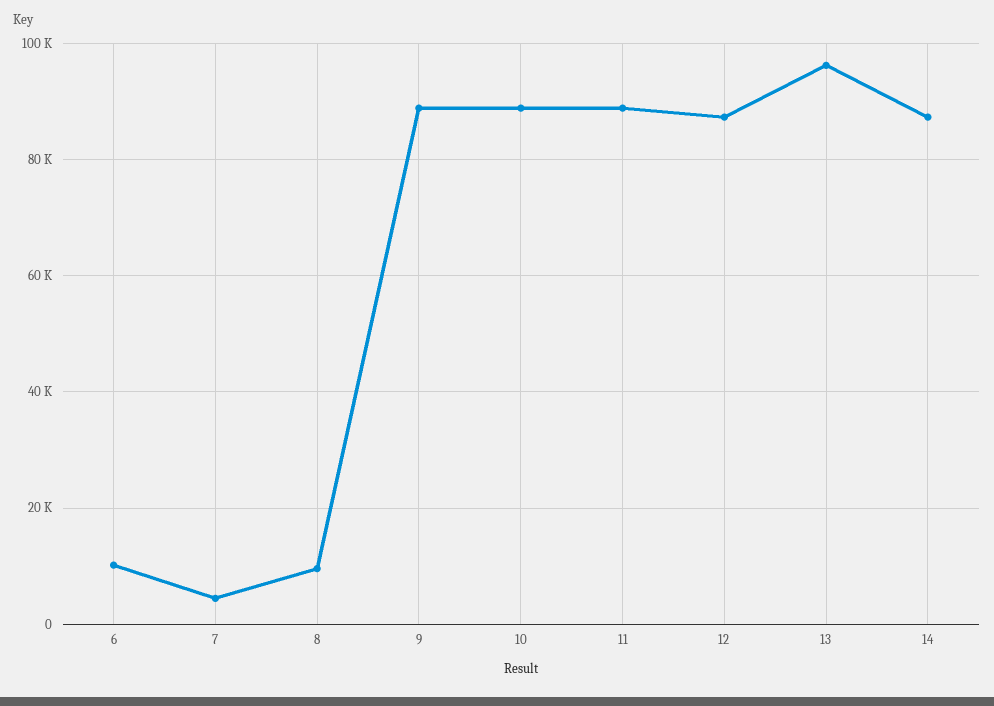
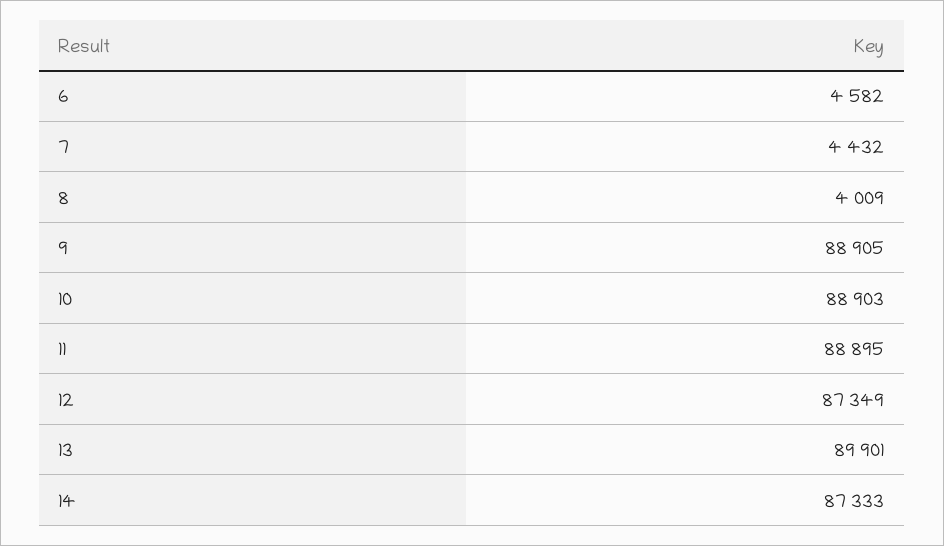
  {
-   "6": 10000,
+   "6": 4582,
    "7": 4432,
-   "8": 10000,
+   "8": 4009,
    "9": 88905,
    "10": 88903,
    "11": 88895,
    "12": 87349,
-   "13": 96000,
+   "13": 89901,
    "14": 87333
  }

